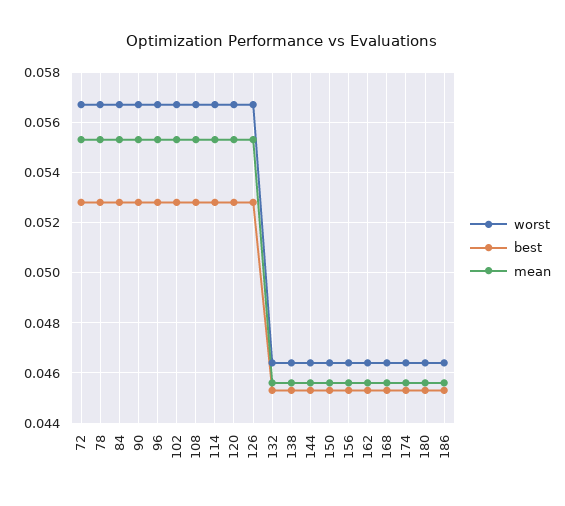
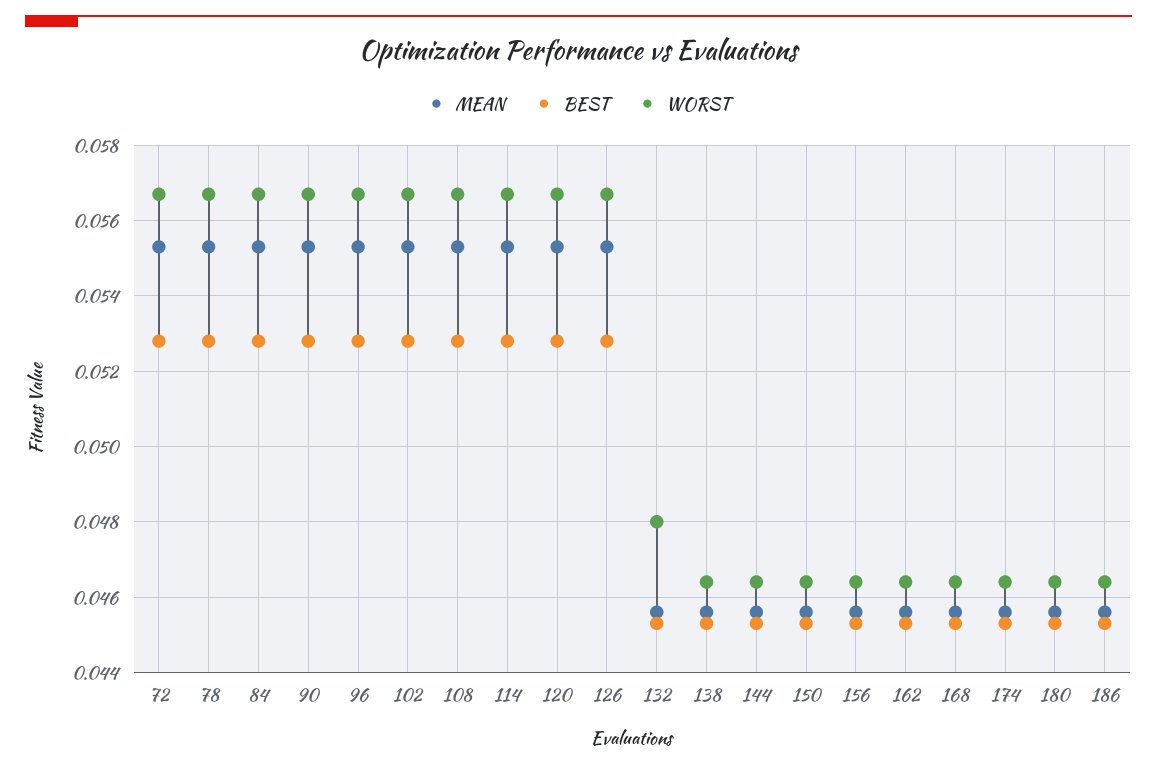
  {
    "worst": {
      "72": 0.0565,
      "78": 0.0565,
      "84": 0.0565,
      "90": 0.0565,
      "96": 0.0565,
      "102": 0.0565,
      "108": 0.0565,
      "114": 0.0565,
      "120": 0.0565,
      "126": 0.0565,
-     "132": 0.0465,
+     "132": 0.048,
      "138": 0.0465,
      "144": 0.0465,
      "150": 0.0465,
      "156": 0.0465,
      "162": 0.0465,
      "168": 0.0465,
      "174": 0.0465,
      "180": 0.0465,
      "186": 0.0465
    },
    "best": {
      "72": 0.053,
      "78": 0.053,
      "84": 0.053,
      "90": 0.053,
      "96": 0.053,
      "102": 0.053,
      "108": 0.053,
      "114": 0.053,
      "120": 0.053,
      "126": 0.053,
      "132": 0.0455,
      "138": 0.0455,
      "144": 0.0455,
      "150": 0.0455,
      "156": 0.0455,
      "162": 0.0455,
      "168": 0.0455,
      "174": 0.0455,
      "180": 0.0455,
      "186": 0.0455
    },
    "mean": {
      "72": 0.0555,
      "78": 0.0555,
      "84": 0.0555,
      "90": 0.0555,
      "96": 0.0555,
      "102": 0.0555,
      "108": 0.0555,
      "114": 0.0555,
      "120": 0.0555,
      "126": 0.0555,
      "132": 0.0455,
      "138": 0.0455,
      "144": 0.0455,
      "150": 0.0455,
      "156": 0.0455,
      "162": 0.0455,
      "168": 0.0455,
      "174": 0.0455,
      "180": 0.0455,
      "186": 0.0455
    }
  }

